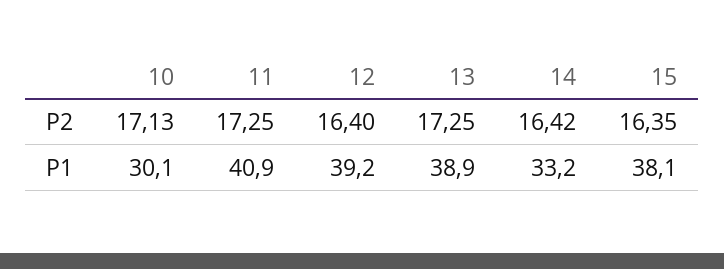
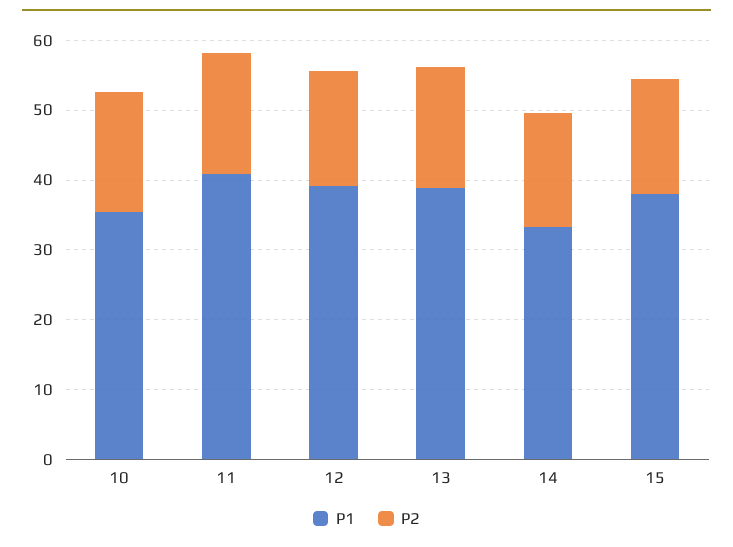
  {
    "P2": {
      "10": 17.13,
      "11": 17.25,
      "12": 16.4,
      "13": 17.25,
      "14": 16.42,
      "15": 16.35
    },
    "P1": {
-     "10": 30.1,
+     "10": 36,
      "11": 40.9,
      "12": 39.2,
      "13": 38.9,
      "14": 33.2,
      "15": 38.1
    }
  }

